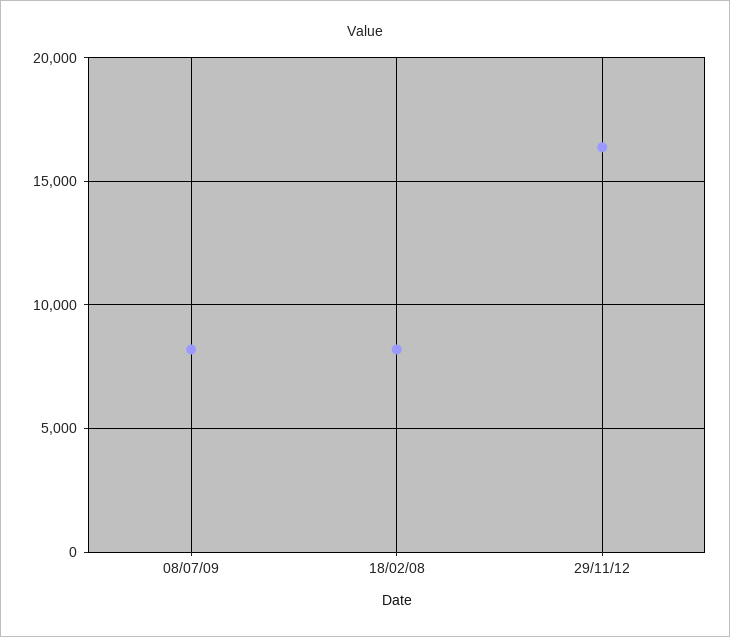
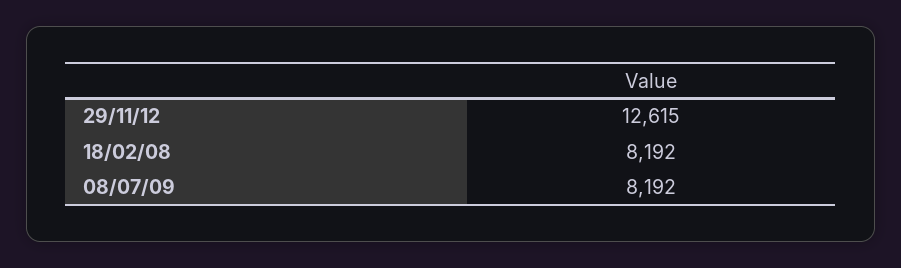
  {
    "08/07/09": 8192,
    "18/02/08": 8192,
-   "29/11/12": 16500
+   "29/11/12": 12615
  }

